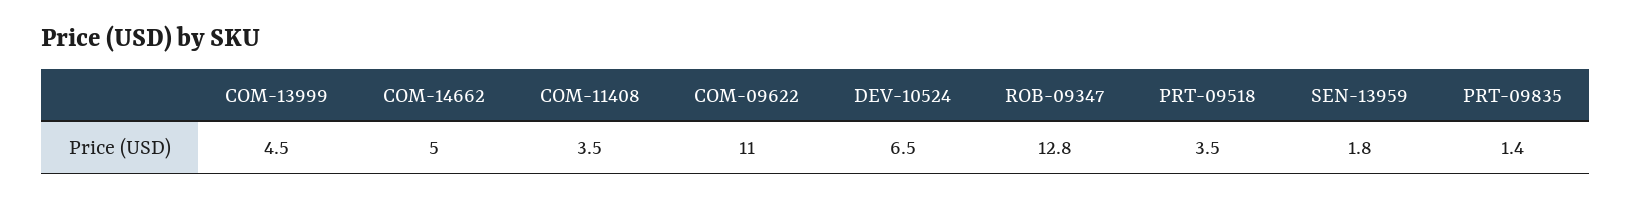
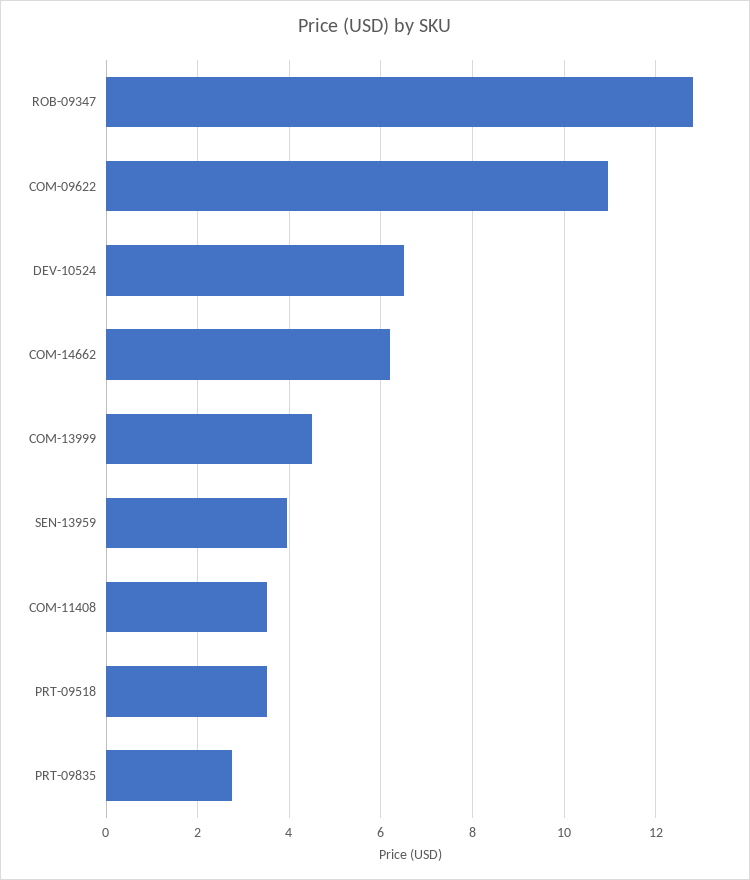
  {
    "COM-13999": 4.5,
-   "COM-14662": 5,
+   "COM-14662": 6.2,
    "COM-11408": 3.5,
    "COM-09622": 11,
    "DEV-10524": 6.5,
    "ROB-09347": 12.8,
    "PRT-09518": 3.5,
-   "SEN-13959": 1.8,
+   "SEN-13959": 4,
-   "PRT-09835": 1.4
+   "PRT-09835": 2.8
  }

